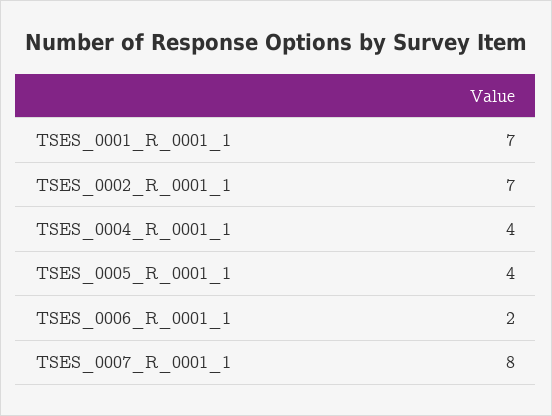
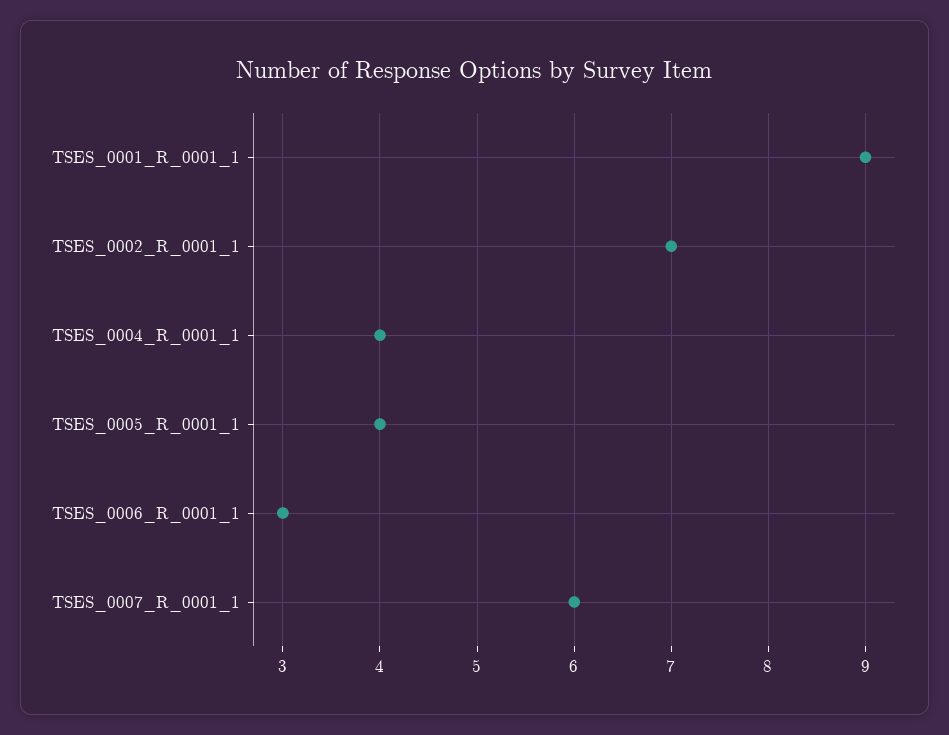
  {
-   "TSES_0001_R_0001_1": 7,
+   "TSES_0001_R_0001_1": 9,
    "TSES_0002_R_0001_1": 7,
    "TSES_0004_R_0001_1": 4,
    "TSES_0005_R_0001_1": 4,
-   "TSES_0006_R_0001_1": 2,
+   "TSES_0006_R_0001_1": 3,
-   "TSES_0007_R_0001_1": 8
+   "TSES_0007_R_0001_1": 6
  }

